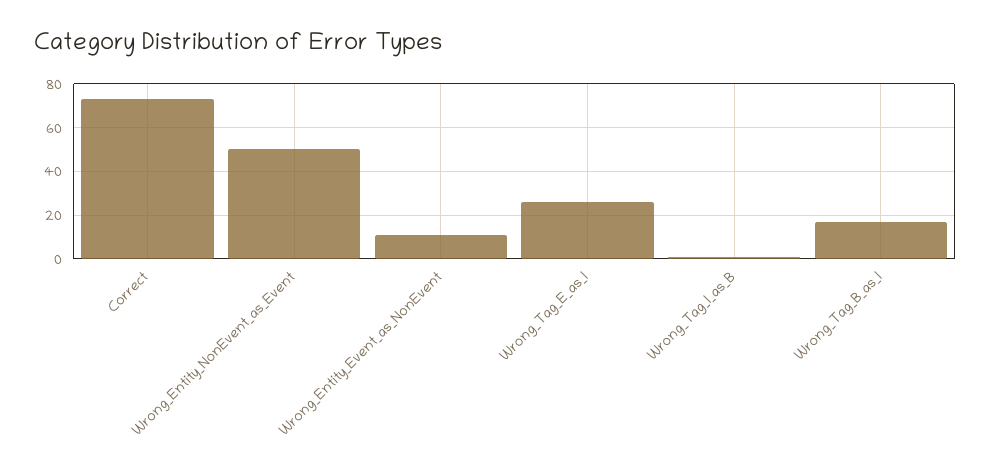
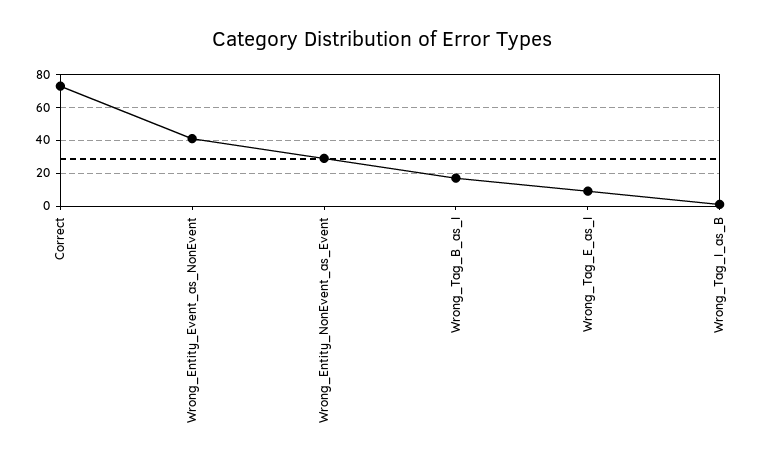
  {
    "Correct": 75,
-   "Wrong_Entity_NonEvent_as_Event": 50,
+   "Wrong_Entity_NonEvent_as_Event": 30,
-   "Wrong_Entity_Event_as_NonEvent": 10,
+   "Wrong_Entity_Event_as_NonEvent": 40,
-   "Wrong_Tag_E_as_I": 25,
+   "Wrong_Tag_E_as_I": 10,
    "Wrong_Tag_I_as_B": 0,
    "Wrong_Tag_B_as_I": 15
  }

